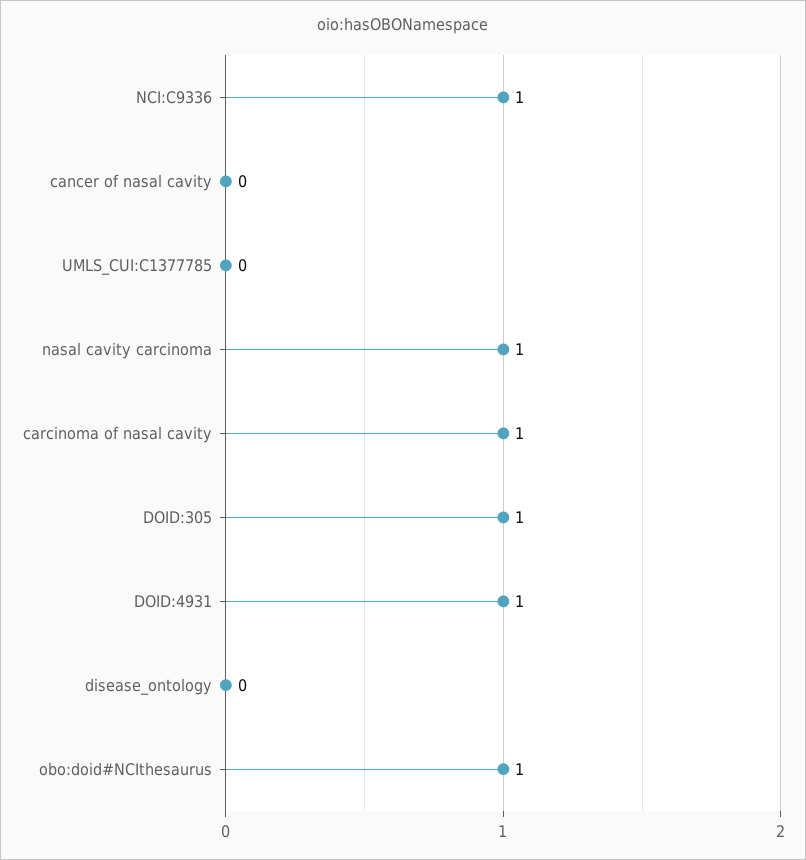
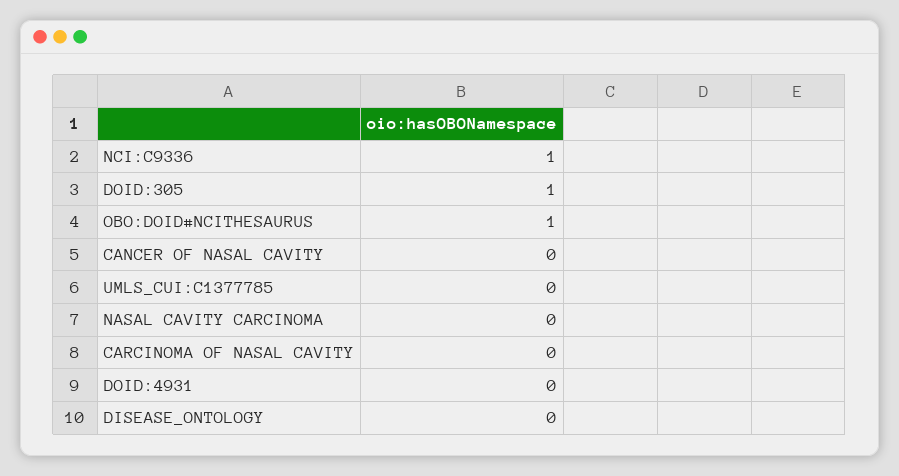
  {
    "NCI:C9336": 1,
    "cancer of nasal cavity": 0,
    "UMLS_CUI:C1377785": 0,
-   "nasal cavity carcinoma": 1,
+   "nasal cavity carcinoma": 0,
-   "carcinoma of nasal cavity": 1,
+   "carcinoma of nasal cavity": 0,
    "DOID:305": 1,
-   "DOID:4931": 1,
+   "DOID:4931": 0,
    "disease_ontology": 0,
    "obo:doid#NCIthesaurus": 1
  }

